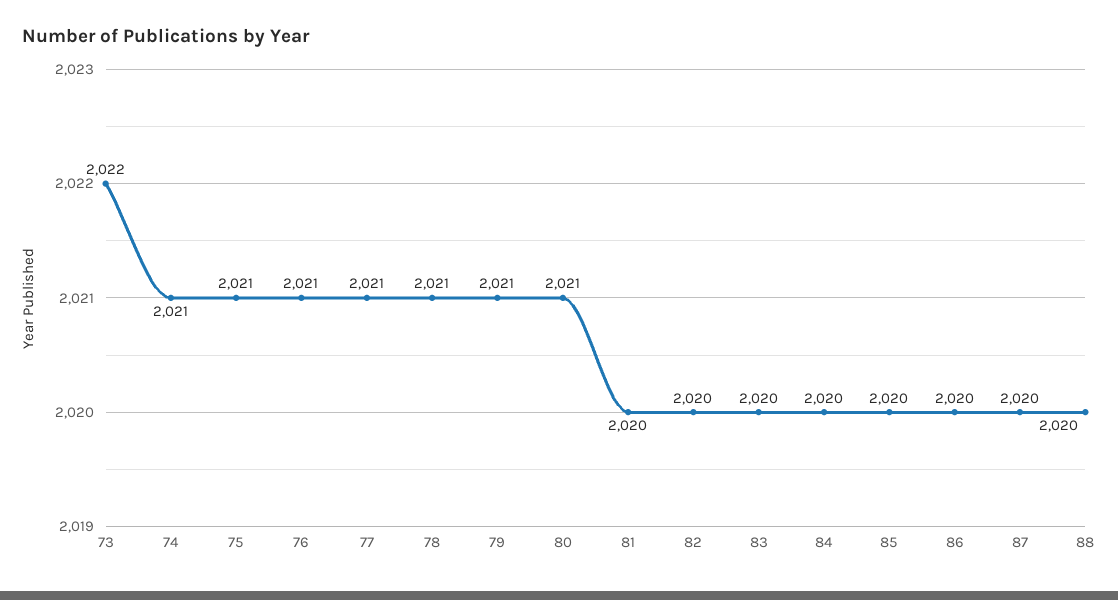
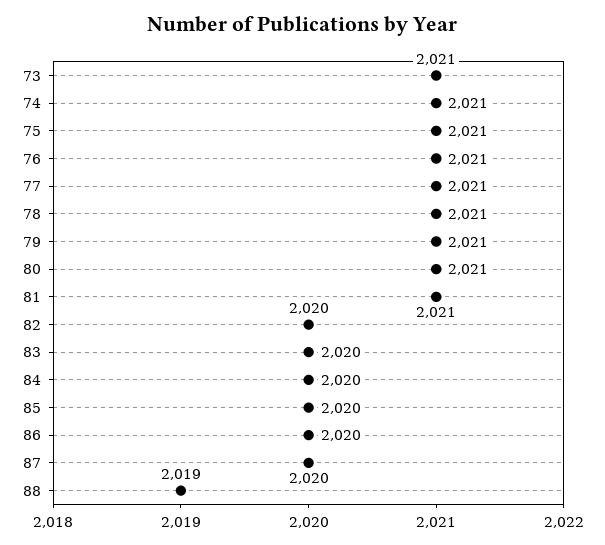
  {
-   "73": 2022,
+   "73": 2021,
    "74": 2021,
    "75": 2021,
    "76": 2021,
    "77": 2021,
    "78": 2021,
    "79": 2021,
    "80": 2021,
-   "81": 2020,
+   "81": 2021,
    "82": 2020,
    "83": 2020,
    "84": 2020,
    "85": 2020,
    "86": 2020,
    "87": 2020,
-   "88": 2020
+   "88": 2019
  }

